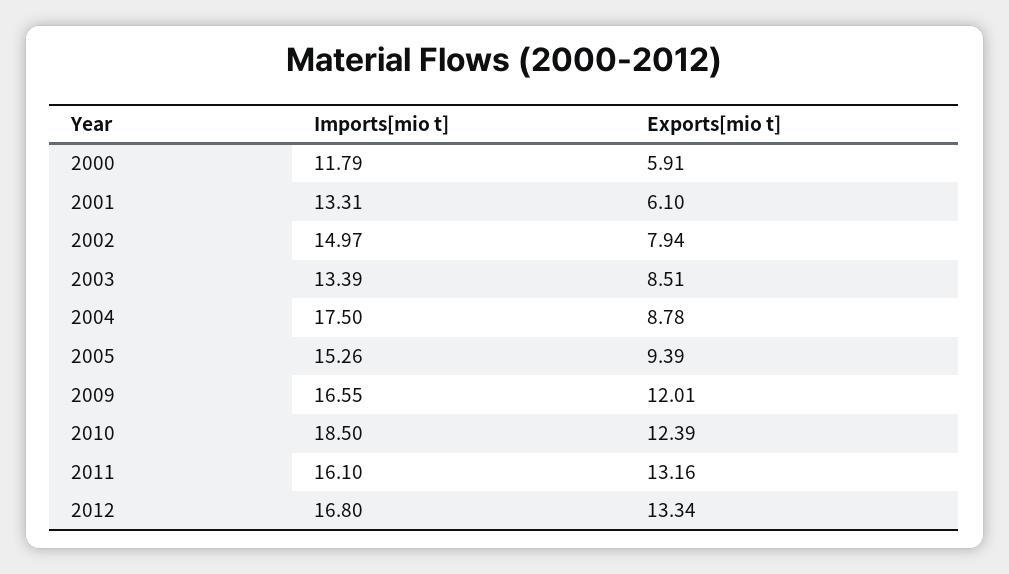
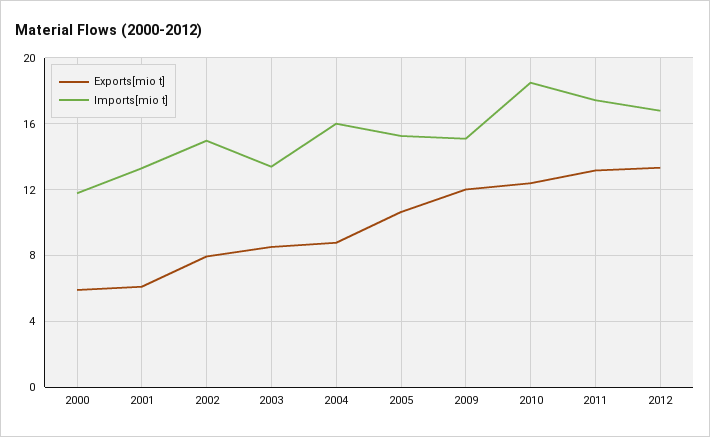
  {
    "Imports[mio t]": {
      "2000": 11.79,
      "2001": 13.31,
      "2002": 14.97,
      "2003": 13.39,
-     "2004": 17.5,
+     "2004": 16,
      "2005": 15.26,
-     "2009": 16.55,
+     "2009": 15,
      "2010": 18.5,
-     "2011": 16.1,
+     "2011": 17.5,
      "2012": 16.8
    },
    "Exports[mio t]": {
      "2000": 5.91,
      "2001": 6.1,
      "2002": 7.94,
      "2003": 8.51,
      "2004": 8.78,
-     "2005": 9.39,
+     "2005": 10.5,
      "2009": 12.01,
      "2010": 12.39,
      "2011": 13.16,
      "2012": 13.34
    }
  }

